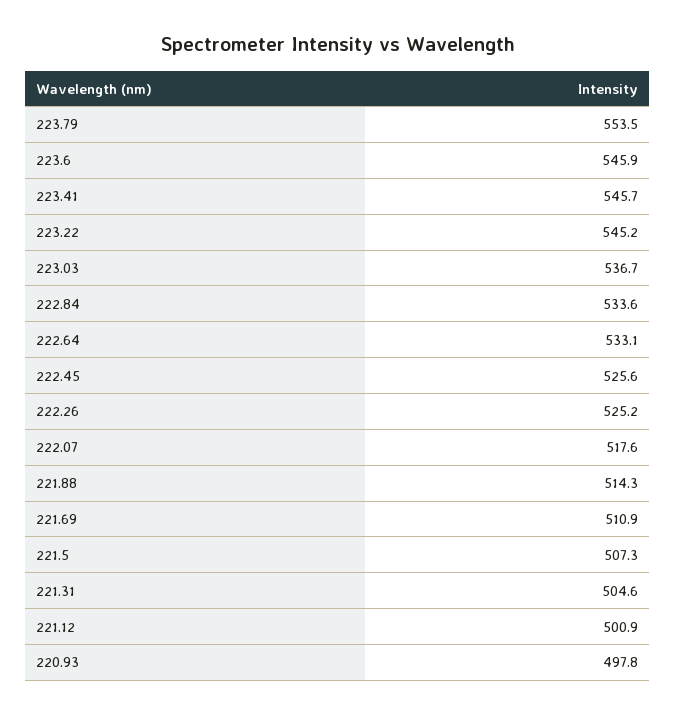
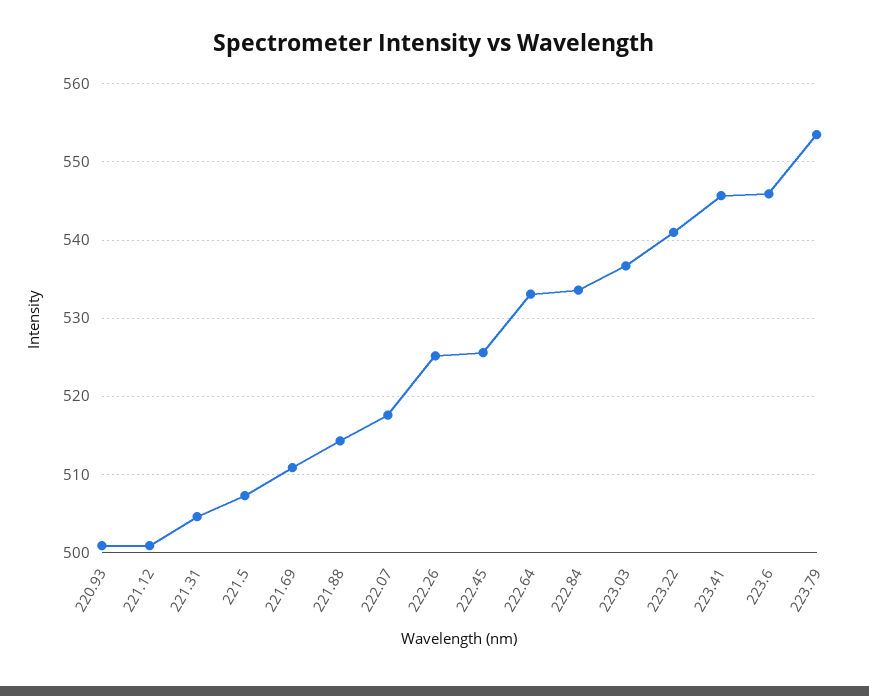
  {
    "223.79": 553.5,
    "223.6": 545.9,
    "223.41": 545.7,
-   "223.22": 545.2,
+   "223.22": 541,
    "223.03": 536.7,
    "222.84": 533.6,
    "222.64": 533.1,
    "222.45": 525.6,
    "222.26": 525.2,
    "222.07": 517.6,
    "221.88": 514.3,
    "221.69": 510.9,
    "221.5": 507.3,
    "221.31": 504.6,
    "221.12": 500.9,
-   "220.93": 497.8
+   "220.93": 501
  }

